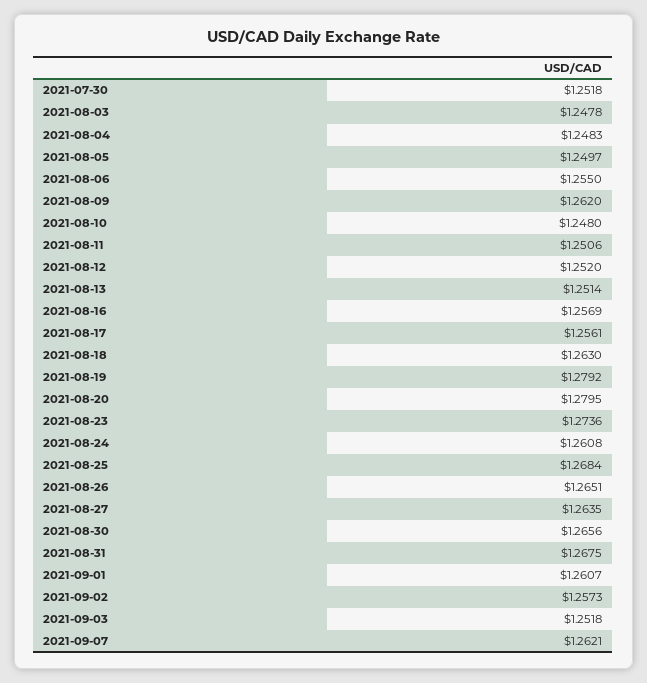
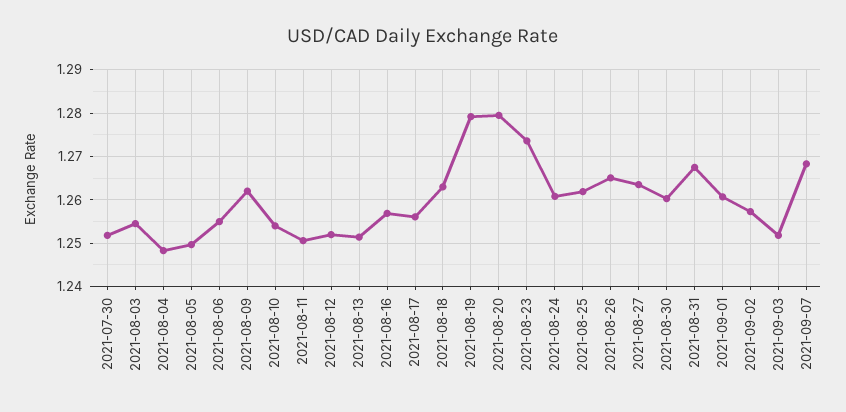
  {
    "2021-07-30": 1.2518,
-   "2021-08-03": 1.2478,
+   "2021-08-03": 1.254,
    "2021-08-04": 1.2483,
    "2021-08-05": 1.2497,
    "2021-08-06": 1.255,
    "2021-08-09": 1.262,
-   "2021-08-10": 1.248,
+   "2021-08-10": 1.254,
    "2021-08-11": 1.2506,
    "2021-08-12": 1.252,
    "2021-08-13": 1.2514,
    "2021-08-16": 1.2569,
    "2021-08-17": 1.2561,
    "2021-08-18": 1.263,
    "2021-08-19": 1.2792,
    "2021-08-20": 1.2795,
    "2021-08-23": 1.2736,
    "2021-08-24": 1.2608,
-   "2021-08-25": 1.2684,
+   "2021-08-25": 1.262,
    "2021-08-26": 1.2651,
    "2021-08-27": 1.2635,
-   "2021-08-30": 1.2656,
+   "2021-08-30": 1.26,
    "2021-08-31": 1.2675,
    "2021-09-01": 1.2607,
    "2021-09-02": 1.2573,
    "2021-09-03": 1.2518,
-   "2021-09-07": 1.2621
+   "2021-09-07": 1.268
  }

